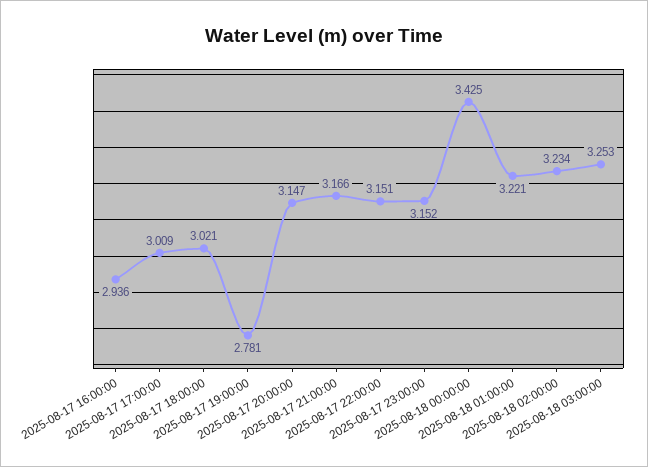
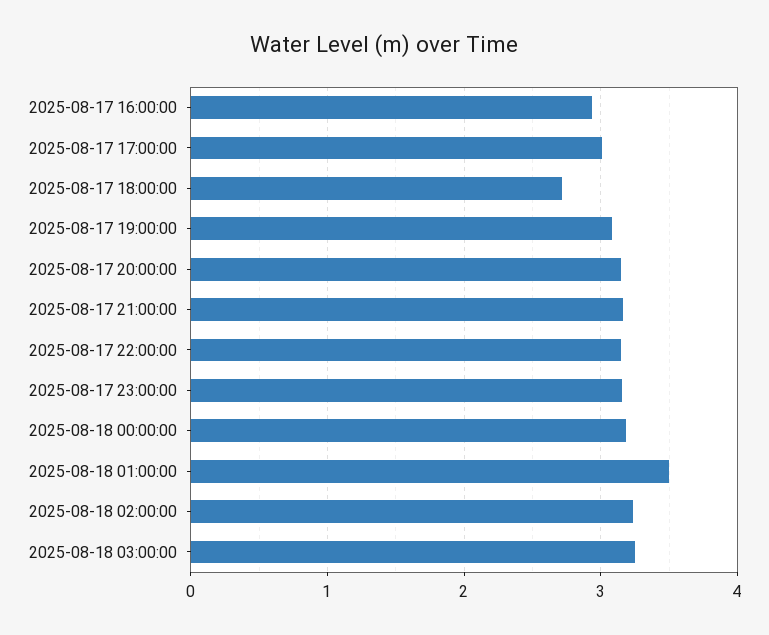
  {
    "2025-08-17 16:00:00": 2.936,
    "2025-08-17 17:00:00": 3.009,
-   "2025-08-17 18:00:00": 3.021,
+   "2025-08-17 18:00:00": 2.7,
-   "2025-08-17 19:00:00": 2.781,
+   "2025-08-17 19:00:00": 3.1,
    "2025-08-17 20:00:00": 3.147,
    "2025-08-17 21:00:00": 3.166,
    "2025-08-17 22:00:00": 3.151,
    "2025-08-17 23:00:00": 3.152,
-   "2025-08-18 00:00:00": 3.425,
+   "2025-08-18 00:00:00": 3.2,
-   "2025-08-18 01:00:00": 3.221,
+   "2025-08-18 01:00:00": 3.5,
    "2025-08-18 02:00:00": 3.234,
    "2025-08-18 03:00:00": 3.253
  }

